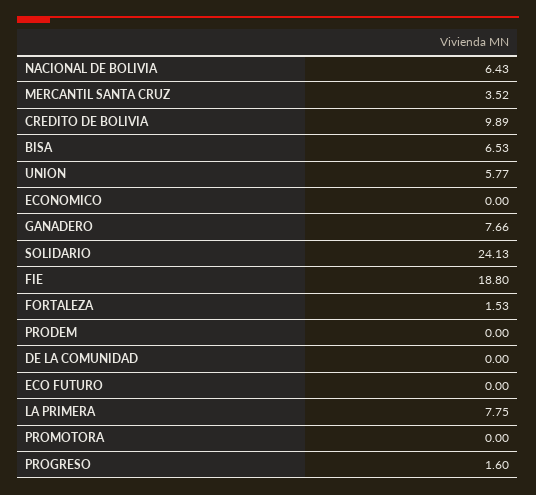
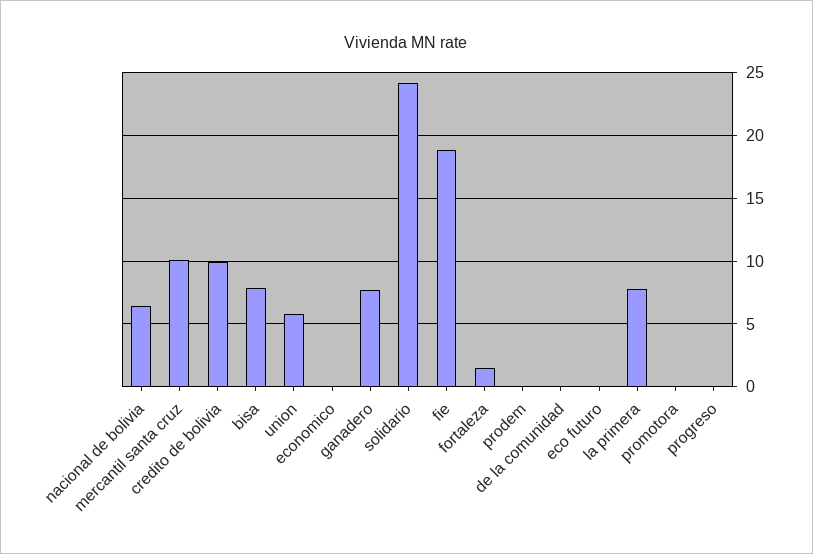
  {
    "NACIONAL DE BOLIVIA": 6.43,
-   "MERCANTIL SANTA CRUZ": 3.52,
+   "MERCANTIL SANTA CRUZ": 10,
    "CREDITO DE BOLIVIA": 9.89,
-   "BISA": 6.53,
+   "BISA": 8,
    "UNION": 5.77,
    "ECONOMICO": 0,
    "GANADERO": 7.66,
    "SOLIDARIO": 24.13,
    "FIE": 18.8,
    "FORTALEZA": 1.53,
    "PRODEM": 0,
    "DE LA COMUNIDAD": 0,
    "ECO FUTURO": 0,
    "LA PRIMERA": 7.75,
    "PROMOTORA": 0,
-   "PROGRESO": 1.6
+   "PROGRESO": 0
  }

